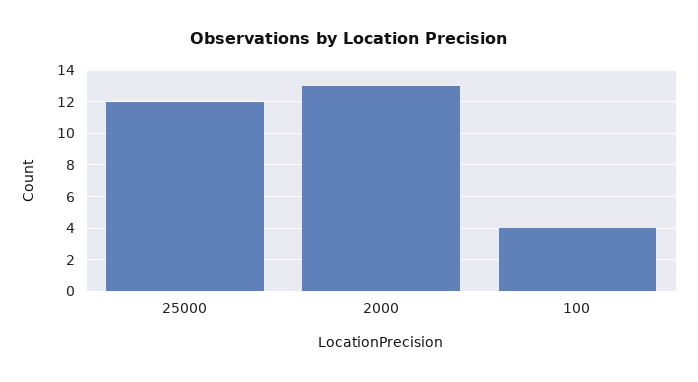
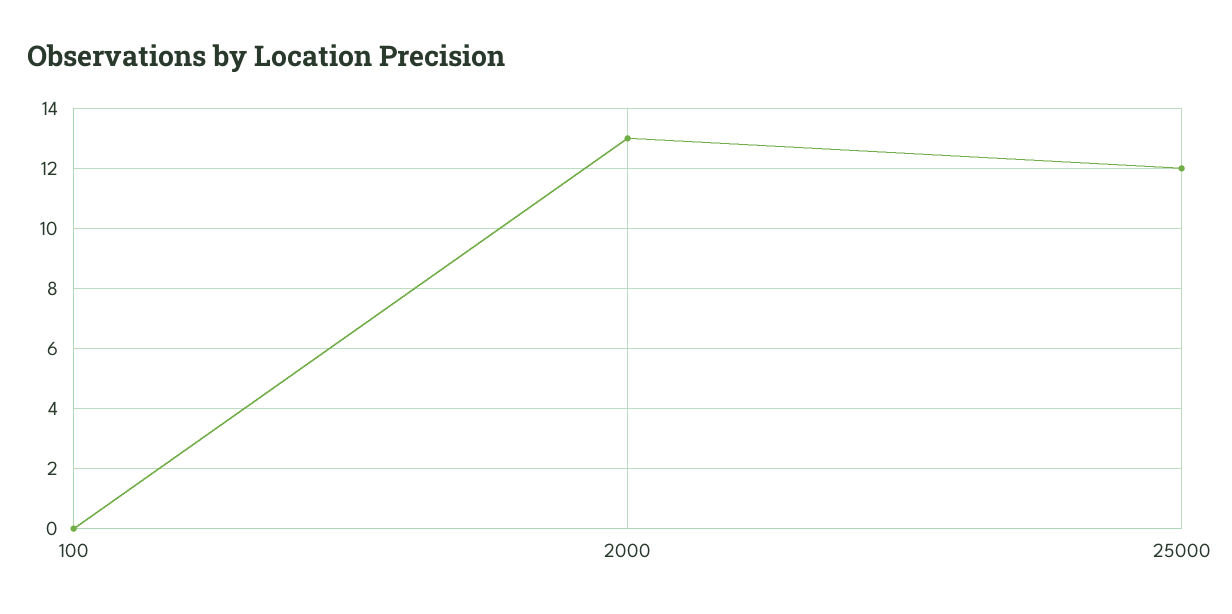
  {
    "25000": 12,
    "2000": 13,
-   "100": 4
+   "100": 0
  }

